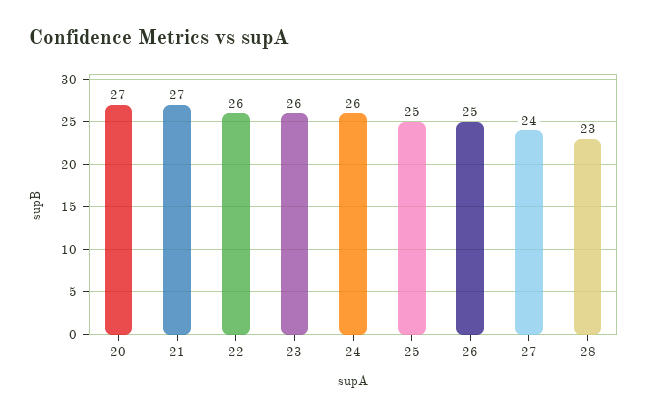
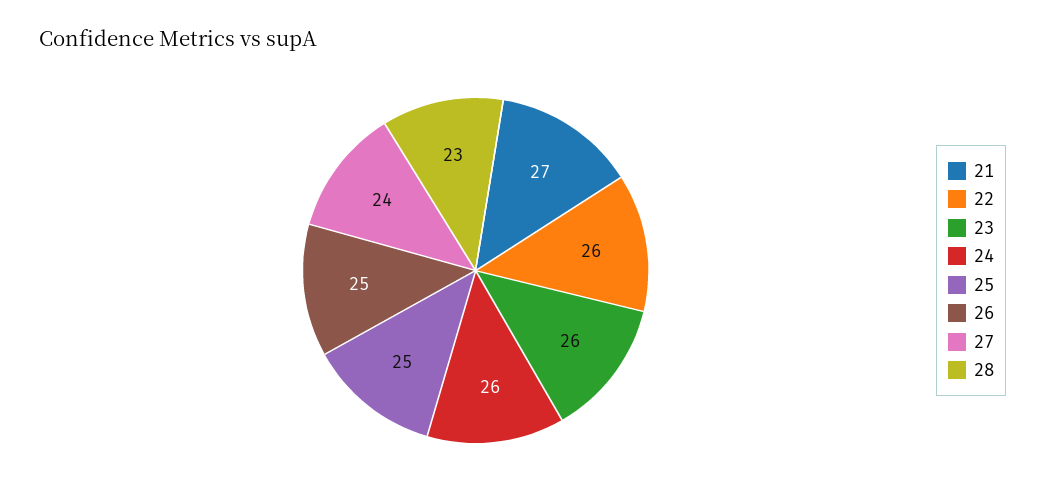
  {
-   "20": 27,
    "21": 27,
    "22": 26,
    "23": 26,
    "24": 26,
    "25": 25,
    "26": 25,
    "27": 24,
    "28": 23
  }

